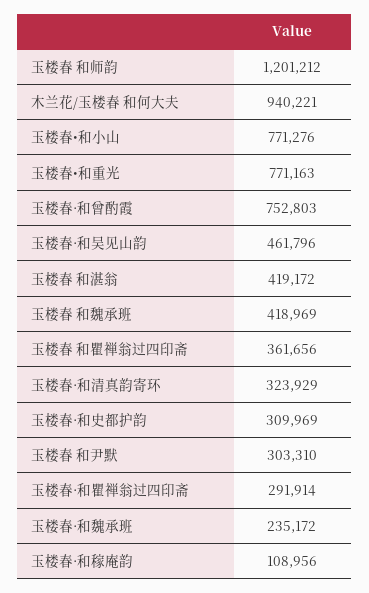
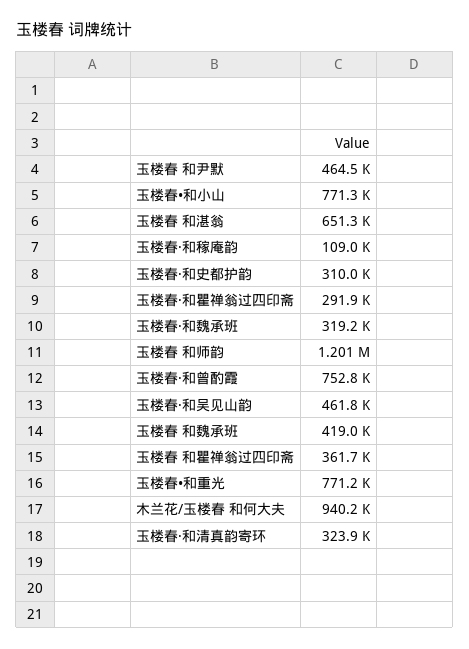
  {
    "玉楼春 和师韵": 1201212,
    "木兰花/玉楼春 和何大夫": 940221,
    "玉楼春•和小山": 771276,
    "玉楼春•和重光": 771163,
    "玉楼春·和曾酌霞": 752803,
    "玉楼春·和吴见山韵": 461796,
-   "玉楼春 和湛翁": 419172,
+   "玉楼春 和湛翁": 651300,
    "玉楼春 和魏承班": 418969,
    "玉楼春 和瞿禅翁过四印斋": 361656,
    "玉楼春·和清真韵寄环": 323929,
    "玉楼春·和史都护韵": 309969,
-   "玉楼春 和尹默": 303310,
+   "玉楼春 和尹默": 464500,
    "玉楼春·和瞿禅翁过四印斋": 291914,
-   "玉楼春·和魏承班": 235172,
+   "玉楼春·和魏承班": 319200,
    "玉楼春·和稼庵韵": 108956
  }

